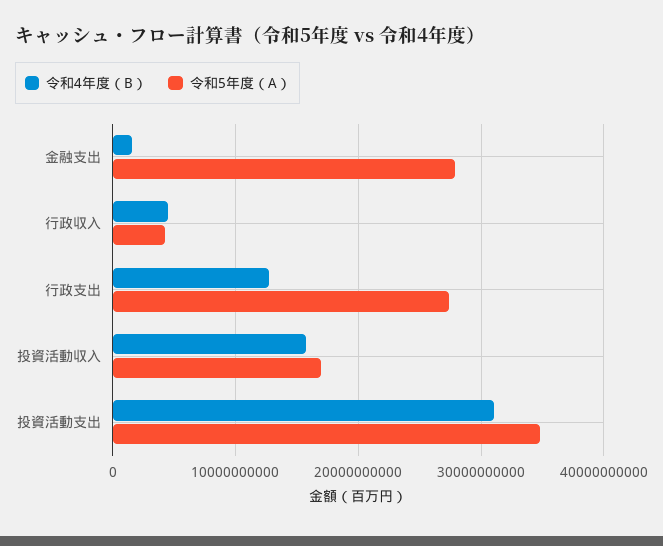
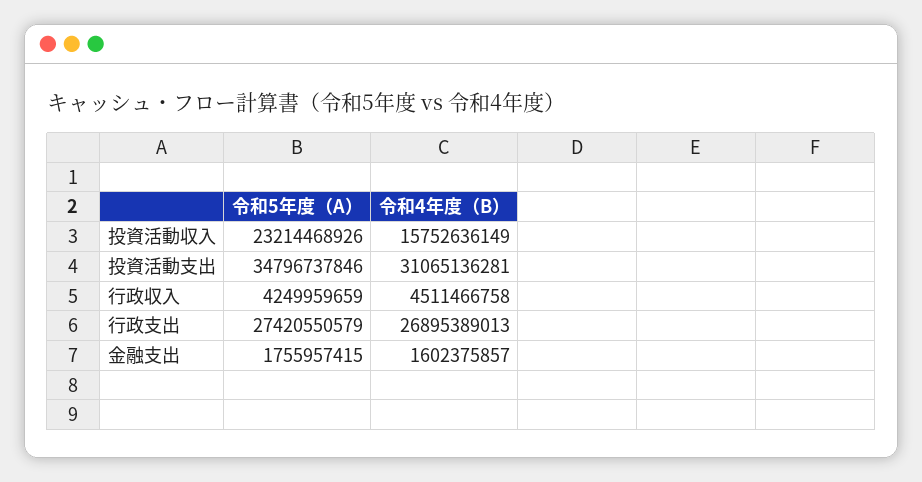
  {
    "令和4年度（B）": {
      "金融支出": 1602375857,
      "行政収入": 4511466758,
-     "行政支出": 13000000000,
+     "行政支出": 26895389013,
      "投資活動収入": 15752636149,
      "投資活動支出": 31065136281
    },
    "令和5年度（A）": {
-     "金融支出": 28000000000,
+     "金融支出": 1755957415,
      "行政収入": 4249959659,
      "行政支出": 27420550579,
-     "投資活動収入": 17000000000,
+     "投資活動収入": 23214468926,
      "投資活動支出": 34796737846
    }
  }

